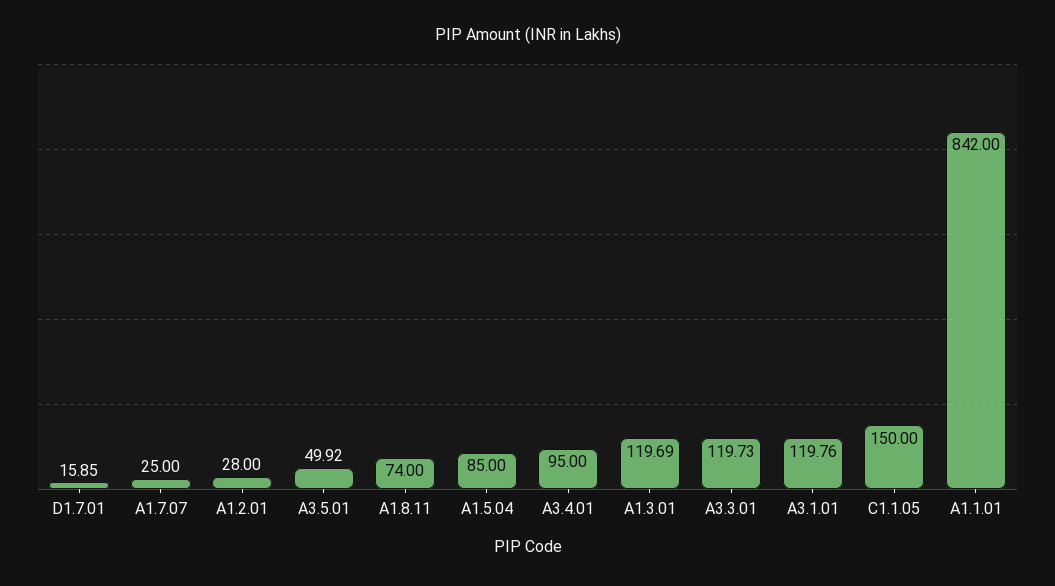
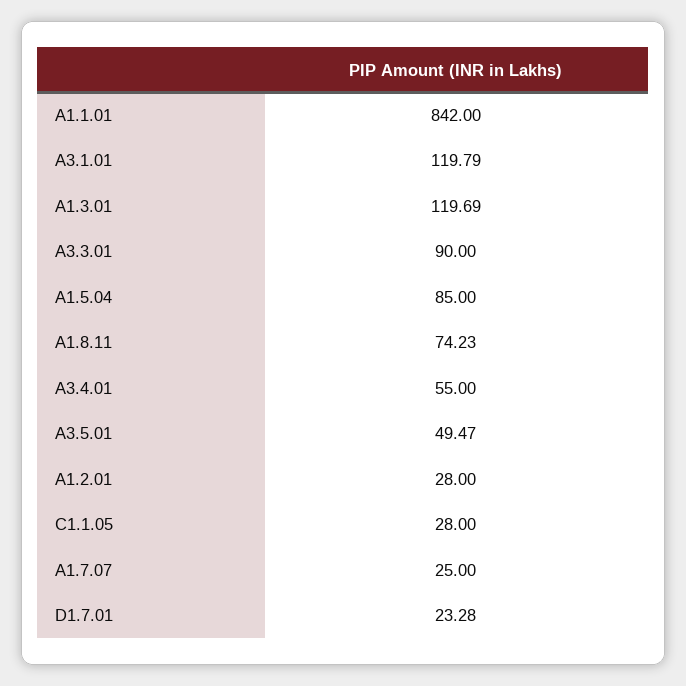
  {
-   "D1.7.01": 15.85,
+   "D1.7.01": 23.28,
    "A1.7.07": 25,
    "A1.2.01": 28,
-   "A3.5.01": 49.92,
+   "A3.5.01": 49.47,
-   "A1.8.11": 74,
+   "A1.8.11": 74.23,
    "A1.5.04": 85,
-   "A3.4.01": 95,
+   "A3.4.01": 55,
    "A1.3.01": 119.69,
-   "A3.3.01": 119.73,
+   "A3.3.01": 90,
-   "A3.1.01": 119.76,
+   "A3.1.01": 119.79,
-   "C1.1.05": 150,
+   "C1.1.05": 28,
    "A1.1.01": 842
  }

